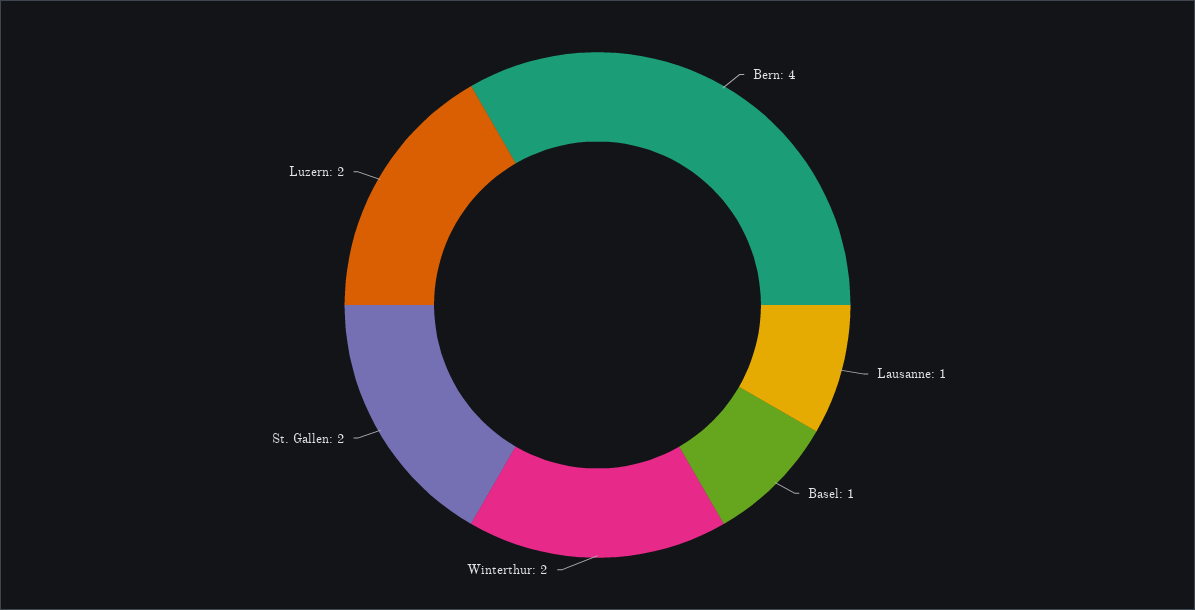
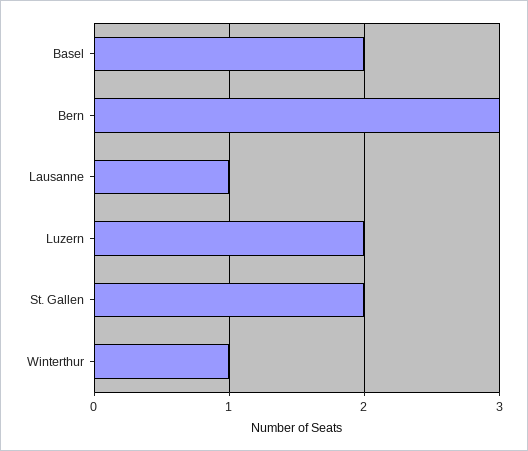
  {
-   "Bern": 4,
+   "Bern": 3,
    "Lausanne": 1,
-   "Basel": 1,
+   "Basel": 2,
-   "Winterthur": 2,
+   "Winterthur": 1,
    "St. Gallen": 2,
    "Luzern": 2
  }

